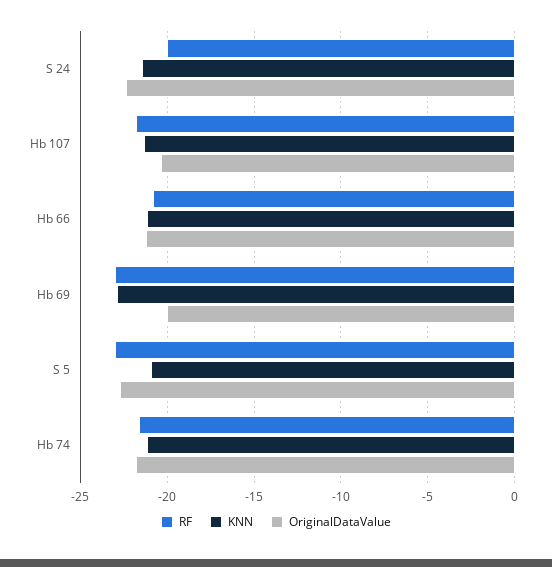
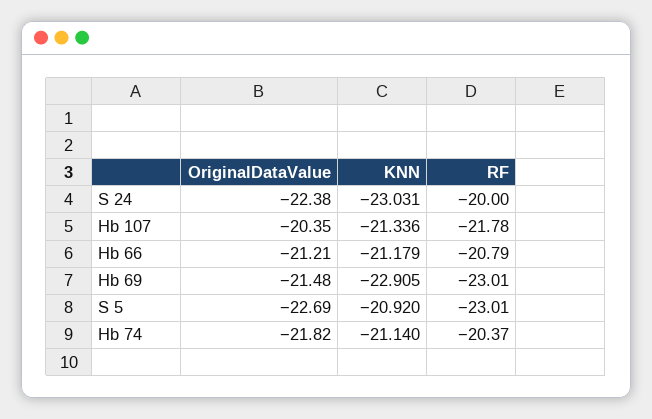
  {
    "RF": {
      "S 24": -20,
      "Hb 107": -21.78,
      "Hb 66": -20.79,
      "Hb 69": -23.01,
      "S 5": -23.01,
-     "Hb 74": -21.5
+     "Hb 74": -20.37
    },
    "KNN": {
-     "S 24": -21.5,
+     "S 24": -23.031,
      "Hb 107": -21.336,
      "Hb 66": -21.179,
      "Hb 69": -22.905,
      "S 5": -20.92,
      "Hb 74": -21.14
    },
    "OriginalDataValue": {
      "S 24": -22.38,
      "Hb 107": -20.35,
      "Hb 66": -21.21,
-     "Hb 69": -20,
+     "Hb 69": -21.48,
      "S 5": -22.69,
      "Hb 74": -21.82
    }
  }

